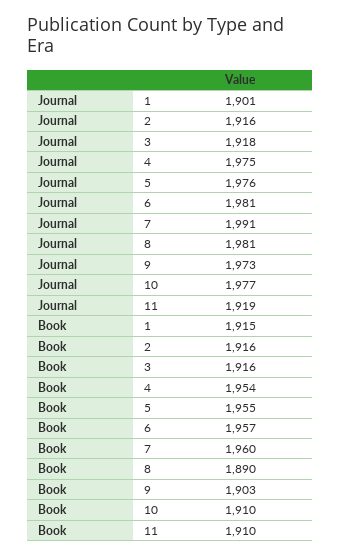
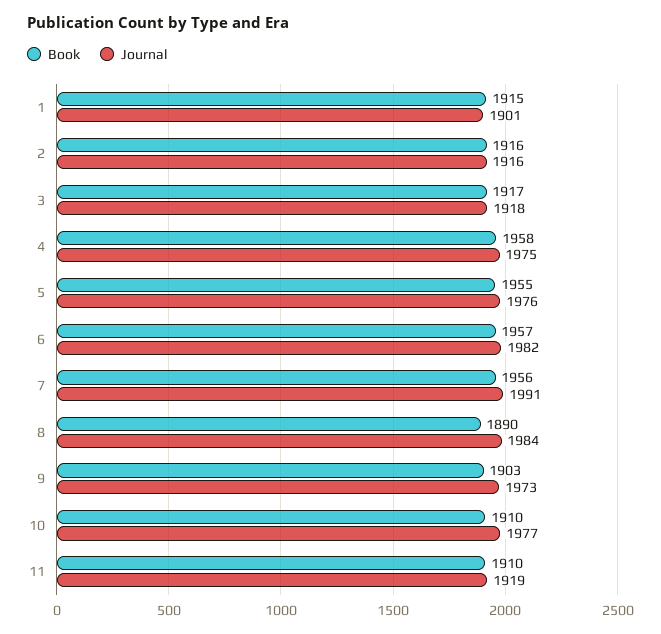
  {
    "Journal": {
      "1": 1901,
      "2": 1916,
      "3": 1918,
      "4": 1975,
      "5": 1976,
-     "6": 1981,
+     "6": 1982,
      "7": 1991,
-     "8": 1981,
+     "8": 1984,
      "9": 1973,
      "10": 1977,
      "11": 1919
    },
    "Book": {
      "1": 1915,
      "2": 1916,
-     "3": 1916,
+     "3": 1917,
-     "4": 1954,
+     "4": 1958,
      "5": 1955,
      "6": 1957,
-     "7": 1960,
+     "7": 1956,
      "8": 1890,
      "9": 1903,
      "10": 1910,
      "11": 1910
    }
  }

